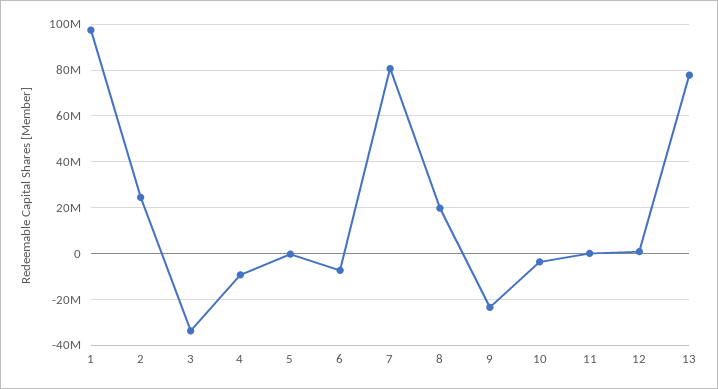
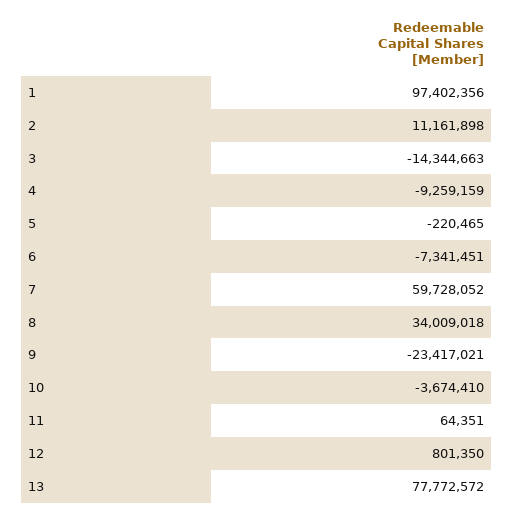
  {
    "1": 97402356,
-   "2": 25000000,
+   "2": 11161898,
-   "3": -35000000,
+   "3": -14344663,
    "4": -9259159,
    "5": -220465,
    "6": -7341451,
-   "7": 80000000,
+   "7": 59728052,
-   "8": 20000000,
+   "8": 34009018,
    "9": -23417021,
    "10": -3674410,
    "11": 64351,
    "12": 801350,
    "13": 77772572
  }

